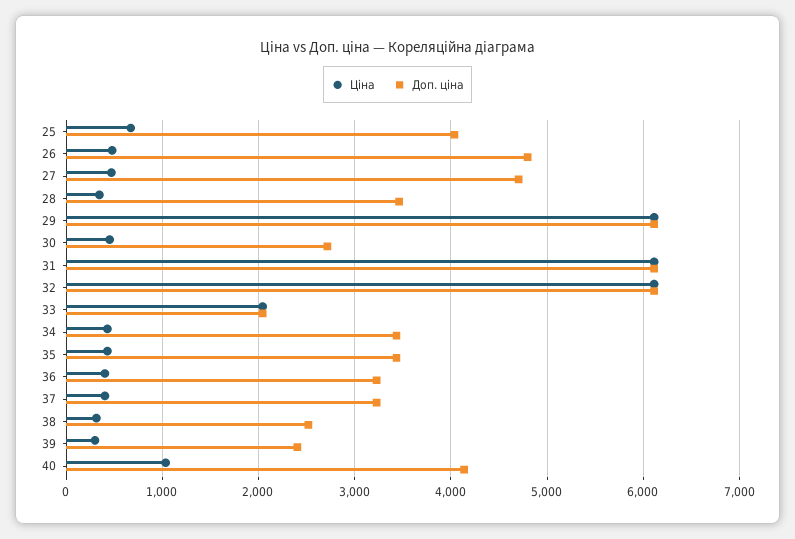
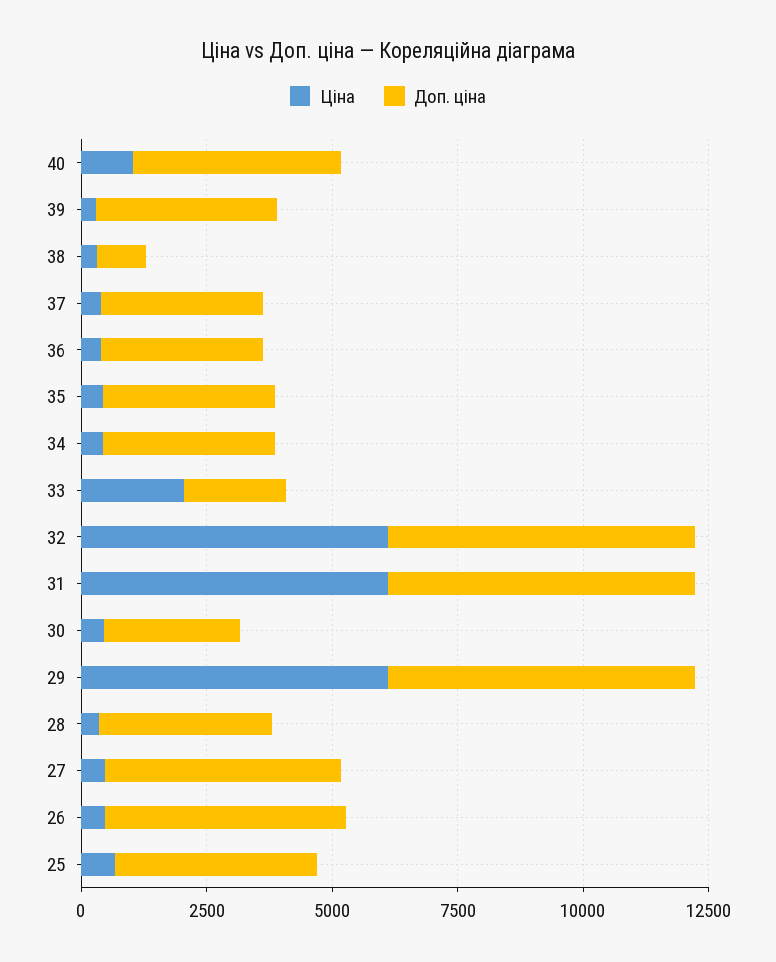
  {
    "Ціна": {
      "25": 700,
      "26": 500,
      "27": 500,
      "28": 300,
      "29": 6100,
      "30": 500,
      "31": 6100,
      "32": 6100,
      "33": 2000,
      "34": 400,
      "35": 400,
      "36": 400,
      "37": 400,
      "38": 300,
      "39": 300,
      "40": 1000
    },
    "Доп. ціна": {
      "25": 4000,
      "26": 4800,
      "27": 4700,
      "28": 3500,
      "29": 6100,
      "30": 2700,
      "31": 6100,
      "32": 6100,
      "33": 2000,
      "34": 3400,
      "35": 3400,
      "36": 3200,
      "37": 3200,
-     "38": 2500,
+     "38": 1000,
-     "39": 2400,
+     "39": 3500,
      "40": 4100
    }
  }

